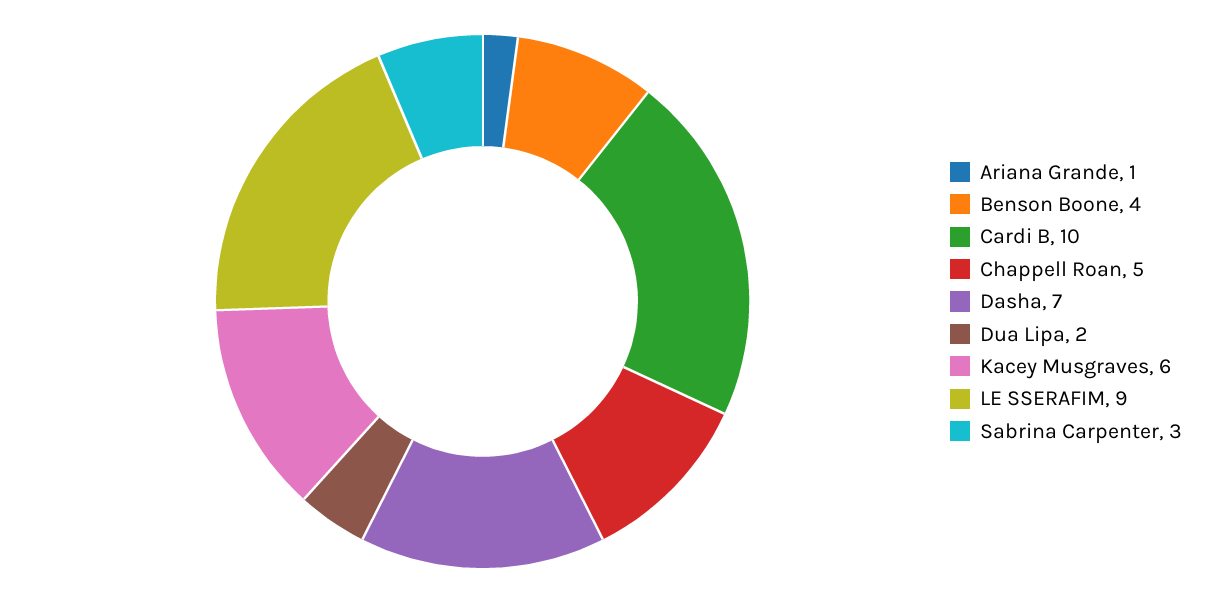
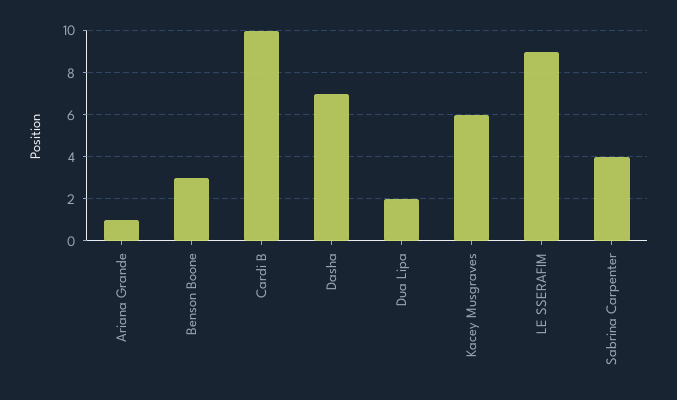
  {
    "Ariana Grande": 1,
-   "Benson Boone": 4,
+   "Benson Boone": 3,
    "Cardi B": 10,
-   "Chappell Roan": 5,
    "Dasha": 7,
    "Dua Lipa": 2,
    "Kacey Musgraves": 6,
    "LE SSERAFIM": 9,
-   "Sabrina Carpenter": 3
+   "Sabrina Carpenter": 4
  }

